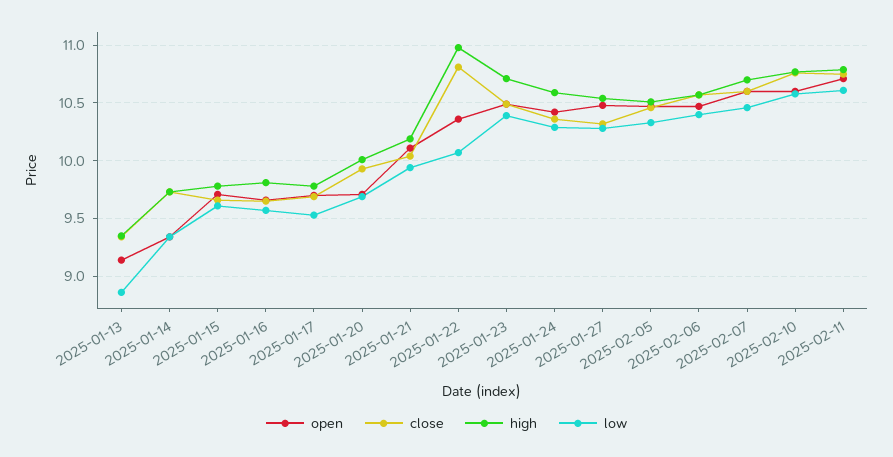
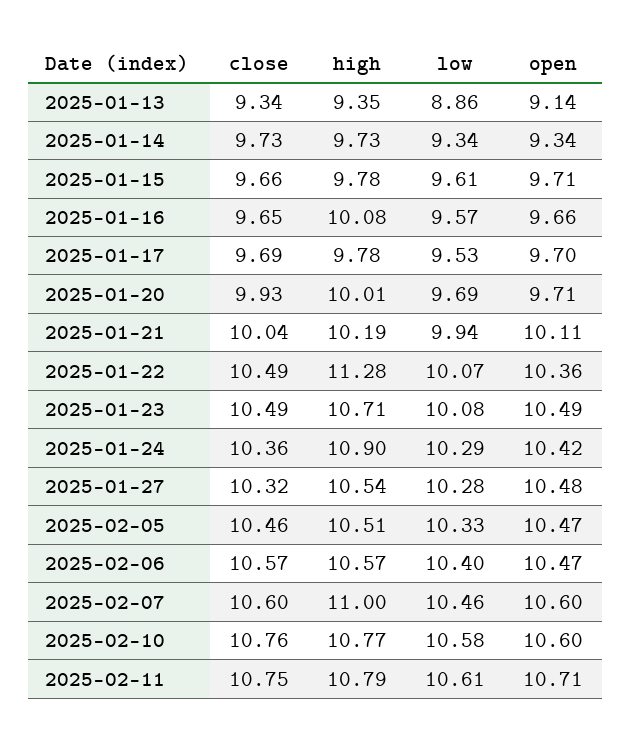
  {
    "open": {
      "2025-01-13": 9.14,
      "2025-01-14": 9.34,
      "2025-01-15": 9.71,
      "2025-01-16": 9.66,
      "2025-01-17": 9.7,
      "2025-01-20": 9.71,
      "2025-01-21": 10.11,
      "2025-01-22": 10.36,
      "2025-01-23": 10.49,
      "2025-01-24": 10.42,
      "2025-01-27": 10.48,
      "2025-02-05": 10.47,
      "2025-02-06": 10.47,
      "2025-02-07": 10.6,
      "2025-02-10": 10.6,
      "2025-02-11": 10.71
    },
    "close": {
      "2025-01-13": 9.34,
      "2025-01-14": 9.73,
      "2025-01-15": 9.66,
      "2025-01-16": 9.65,
      "2025-01-17": 9.69,
      "2025-01-20": 9.93,
      "2025-01-21": 10.04,
-     "2025-01-22": 10.8,
+     "2025-01-22": 10.49,
      "2025-01-23": 10.49,
      "2025-01-24": 10.36,
      "2025-01-27": 10.32,
      "2025-02-05": 10.46,
      "2025-02-06": 10.57,
      "2025-02-07": 10.6,
      "2025-02-10": 10.76,
      "2025-02-11": 10.75
    },
    "high": {
      "2025-01-13": 9.35,
      "2025-01-14": 9.73,
      "2025-01-15": 9.78,
-     "2025-01-16": 9.8,
+     "2025-01-16": 10.08,
      "2025-01-17": 9.78,
      "2025-01-20": 10.01,
      "2025-01-21": 10.19,
-     "2025-01-22": 11,
+     "2025-01-22": 11.28,
      "2025-01-23": 10.71,
-     "2025-01-24": 10.6,
+     "2025-01-24": 10.9,
      "2025-01-27": 10.54,
      "2025-02-05": 10.51,
      "2025-02-06": 10.57,
-     "2025-02-07": 10.7,
+     "2025-02-07": 11,
      "2025-02-10": 10.77,
      "2025-02-11": 10.79
    },
    "low": {
      "2025-01-13": 8.86,
      "2025-01-14": 9.34,
      "2025-01-15": 9.61,
      "2025-01-16": 9.57,
      "2025-01-17": 9.53,
      "2025-01-20": 9.69,
      "2025-01-21": 9.94,
      "2025-01-22": 10.07,
-     "2025-01-23": 10.4,
+     "2025-01-23": 10.08,
      "2025-01-24": 10.29,
      "2025-01-27": 10.28,
      "2025-02-05": 10.33,
      "2025-02-06": 10.4,
      "2025-02-07": 10.46,
      "2025-02-10": 10.58,
      "2025-02-11": 10.61
    }
  }

